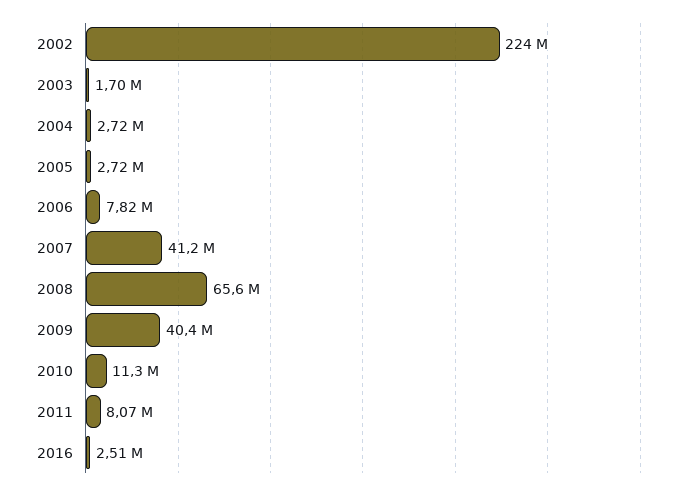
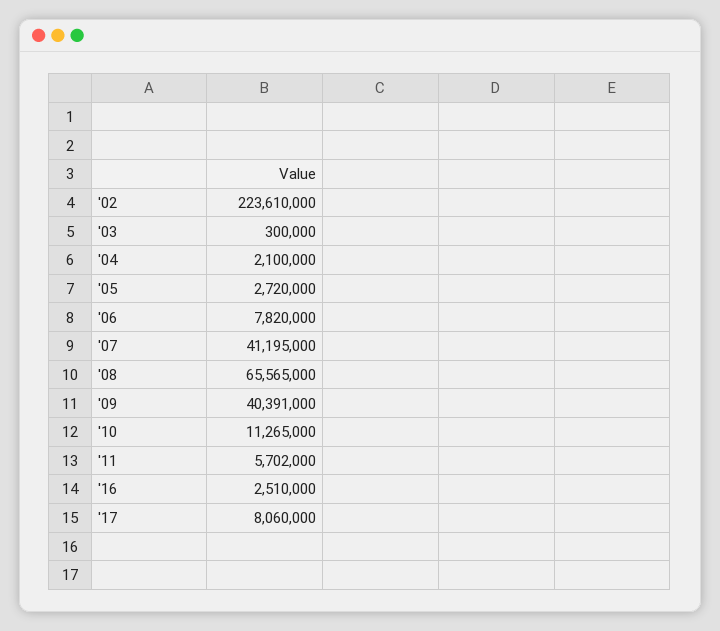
  {
    "2002": 223610000,
-   "2003": 1700000,
+   "2003": 300000,
-   "2004": 2720000,
+   "2004": 2100000,
    "2005": 2720000,
    "2006": 7820000,
    "2007": 41195000,
    "2008": 65565000,
    "2009": 40391000,
    "2010": 11265000,
-   "2011": 8070000,
+   "2011": 5702000,
-   "2016": 2510000
+   "2016": 2510000,
+   "'17": 8060000
  }

